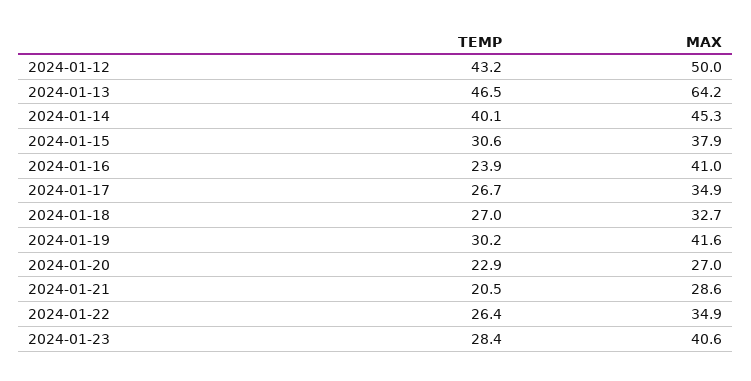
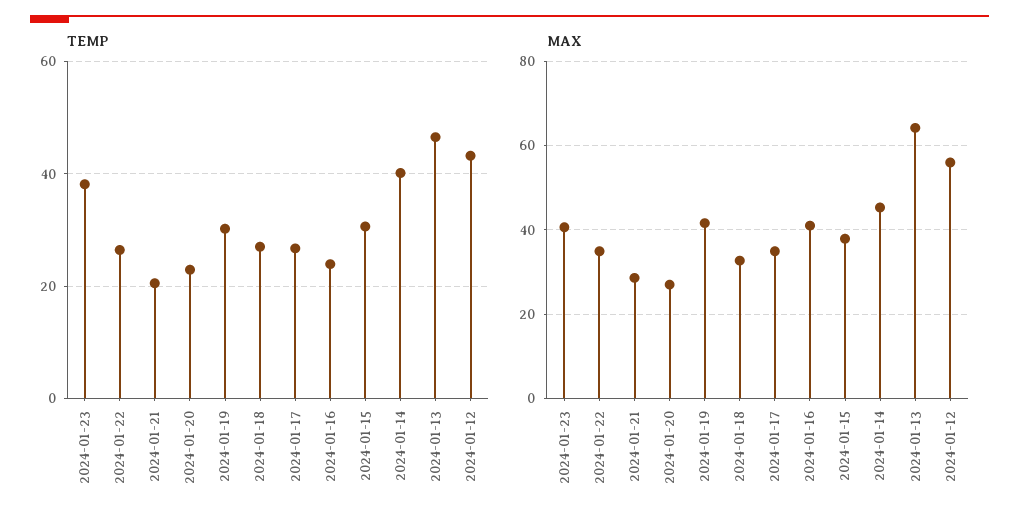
  {
    "TEMP": {
      "2024-01-12": 43.2,
      "2024-01-13": 46.5,
      "2024-01-14": 40.1,
      "2024-01-15": 30.6,
      "2024-01-16": 23.9,
      "2024-01-17": 26.7,
      "2024-01-18": 27,
      "2024-01-19": 30.2,
      "2024-01-20": 22.9,
      "2024-01-21": 20.5,
      "2024-01-22": 26.4,
-     "2024-01-23": 28.4
+     "2024-01-23": 38
    },
    "MAX": {
-     "2024-01-12": 50,
+     "2024-01-12": 56,
      "2024-01-13": 64.2,
      "2024-01-14": 45.3,
      "2024-01-15": 37.9,
      "2024-01-16": 41,
      "2024-01-17": 34.9,
      "2024-01-18": 32.7,
      "2024-01-19": 41.6,
      "2024-01-20": 27,
      "2024-01-21": 28.6,
      "2024-01-22": 34.9,
      "2024-01-23": 40.6
    }
  }

